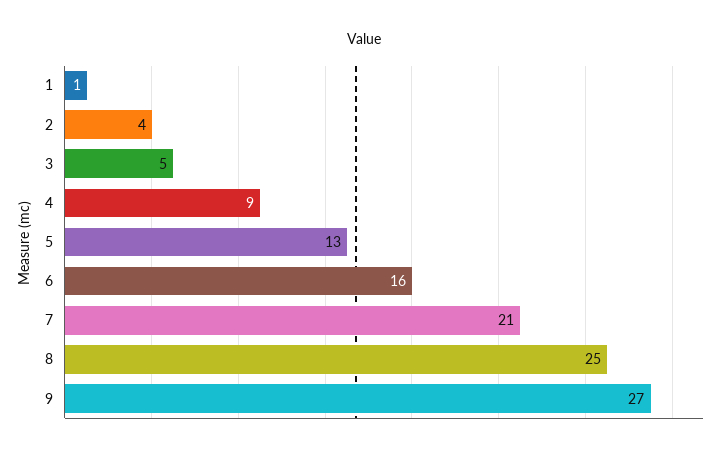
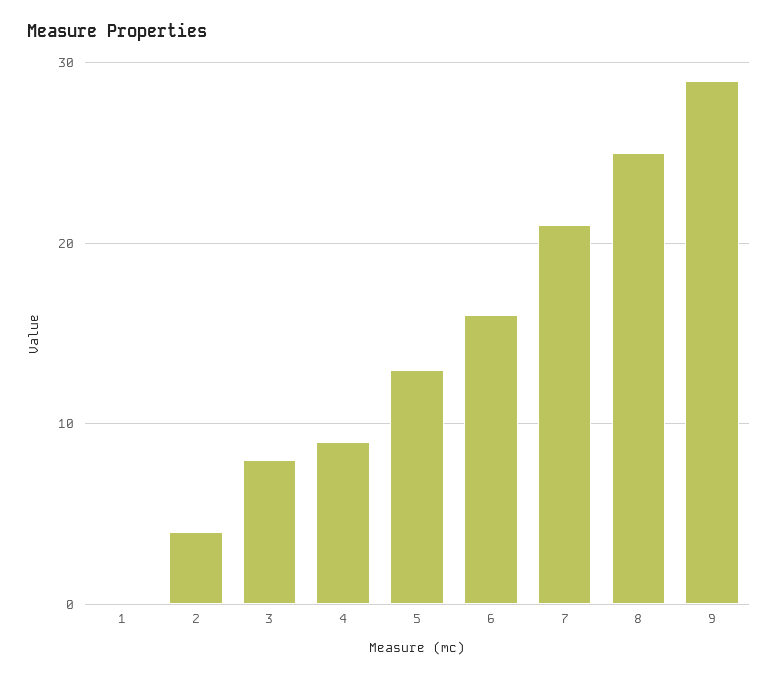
  {
-   "1": 1,
+   "1": 0,
    "2": 4,
-   "3": 5,
+   "3": 8,
    "4": 9,
    "5": 13,
    "6": 16,
    "7": 21,
    "8": 25,
-   "9": 27
+   "9": 29
  }

